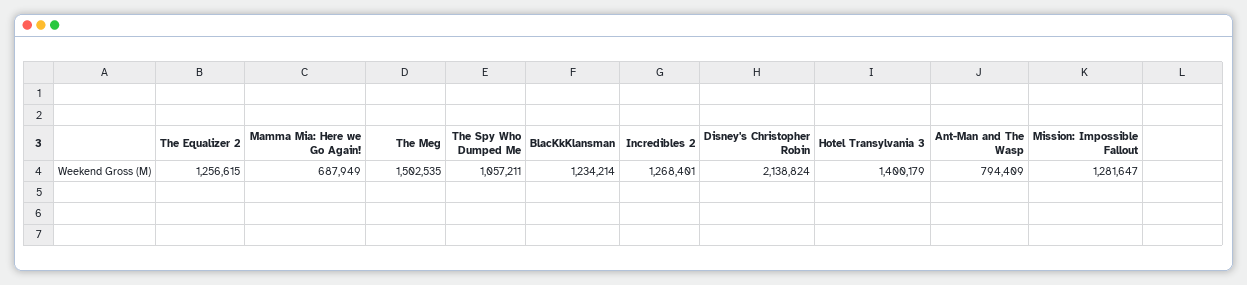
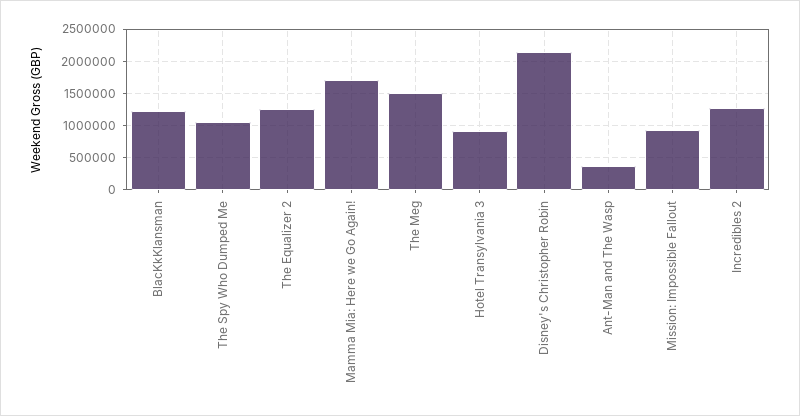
  {
    "The Equalizer 2": 1256615,
-   "Mamma Mia: Here we Go Again!": 687949,
+   "Mamma Mia: Here we Go Again!": 1700000,
    "The Meg": 1502535,
    "The Spy Who Dumped Me": 1057211,
    "BlacKkKlansman": 1234214,
    "Incredibles 2": 1268401,
    "Disney's Christopher Robin": 2138824,
-   "Hotel Transylvania 3": 1400179,
+   "Hotel Transylvania 3": 900000,
-   "Ant-Man and The Wasp": 794409,
+   "Ant-Man and The Wasp": 400000,
-   "Mission: Impossible Fallout": 1281647
+   "Mission: Impossible Fallout": 900000
  }

